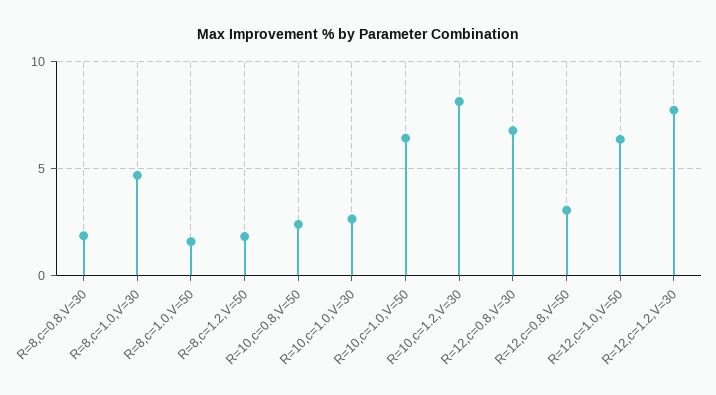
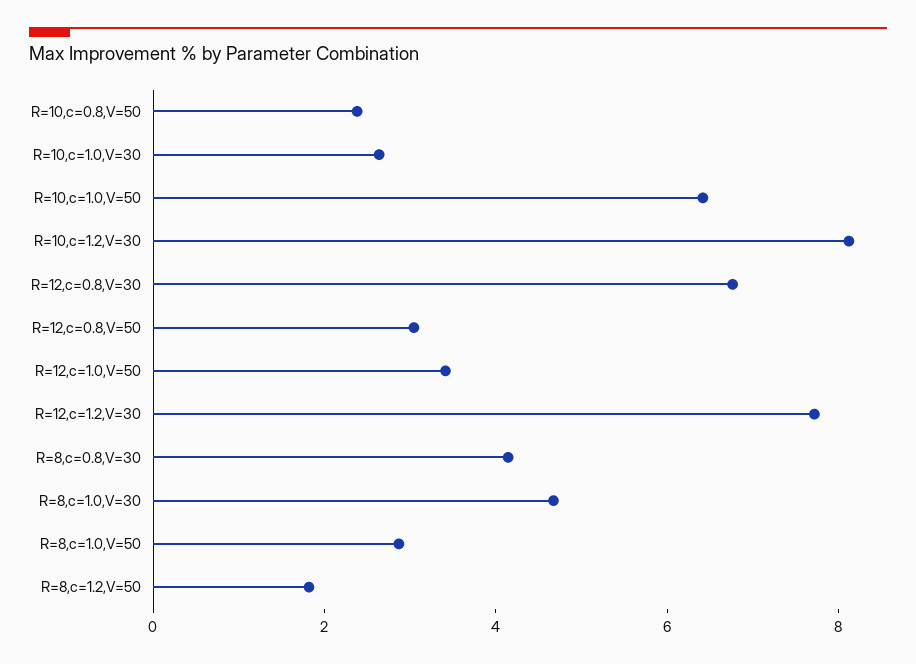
  {
-   "R=8,c=0.8,V=30": 2,
+   "R=8,c=0.8,V=30": 4,
    "R=8,c=1.0,V=30": 4.5,
-   "R=8,c=1.0,V=50": 1.5,
+   "R=8,c=1.0,V=50": 3,
    "R=8,c=1.2,V=50": 2,
    "R=10,c=0.8,V=50": 2.5,
    "R=10,c=1.0,V=30": 2.5,
    "R=10,c=1.0,V=50": 6.5,
    "R=10,c=1.2,V=30": 8,
    "R=12,c=0.8,V=30": 7,
    "R=12,c=0.8,V=50": 3,
-   "R=12,c=1.0,V=50": 6.5,
+   "R=12,c=1.0,V=50": 3.5,
    "R=12,c=1.2,V=30": 7.5
  }

